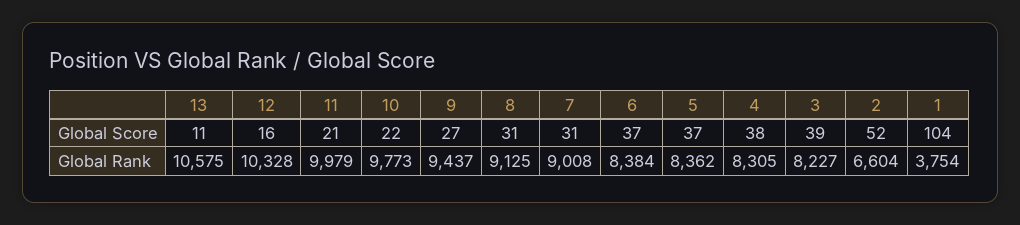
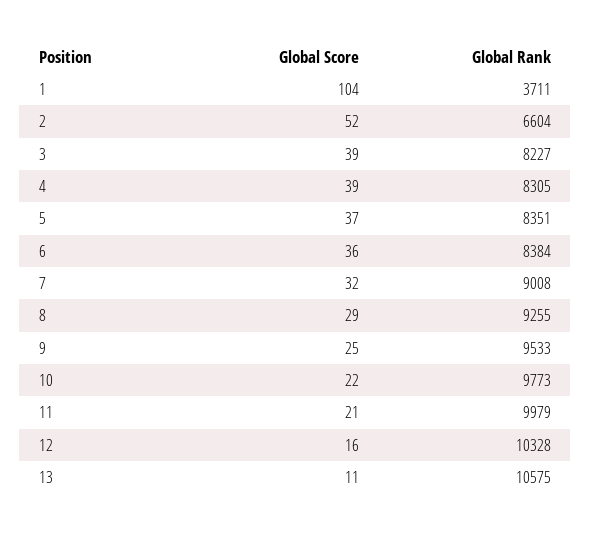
  {
    "13": {
      "Global Score": 11,
      "Global Rank": 10575
    },
    "12": {
      "Global Score": 16,
      "Global Rank": 10328
    },
    "11": {
      "Global Score": 21,
      "Global Rank": 9979
    },
    "10": {
      "Global Score": 22,
      "Global Rank": 9773
    },
    "9": {
-     "Global Score": 27,
+     "Global Score": 25,
-     "Global Rank": 9437
+     "Global Rank": 9533
    },
    "8": {
-     "Global Score": 31,
+     "Global Score": 29,
-     "Global Rank": 9125
+     "Global Rank": 9255
    },
    "7": {
-     "Global Score": 31,
+     "Global Score": 32,
      "Global Rank": 9008
    },
    "6": {
-     "Global Score": 37,
+     "Global Score": 36,
      "Global Rank": 8384
    },
    "5": {
      "Global Score": 37,
-     "Global Rank": 8362
+     "Global Rank": 8351
    },
    "4": {
-     "Global Score": 38,
+     "Global Score": 39,
      "Global Rank": 8305
    },
    "3": {
      "Global Score": 39,
      "Global Rank": 8227
    },
    "2": {
      "Global Score": 52,
      "Global Rank": 6604
    },
    "1": {
      "Global Score": 104,
-     "Global Rank": 3754
+     "Global Rank": 3711
    }
  }

